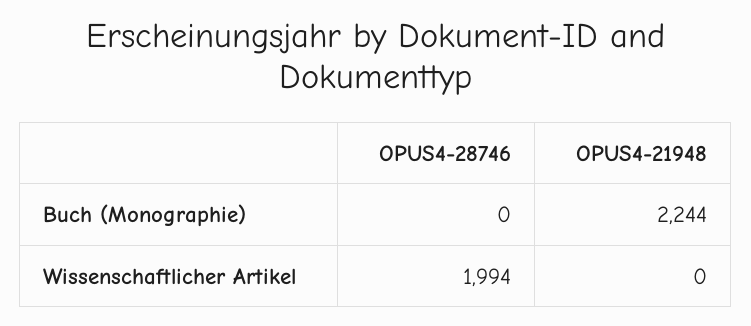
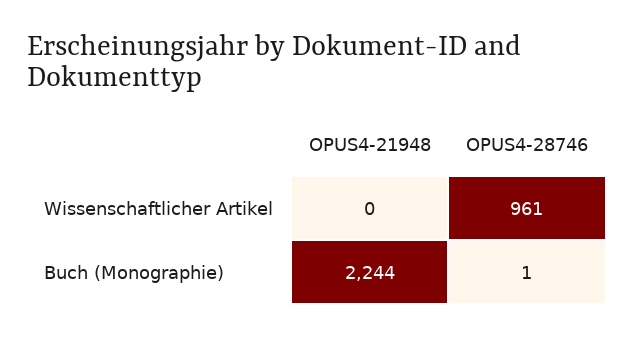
  {
    "OPUS4-28746": {
-     "Buch (Monographie)": 0,
+     "Buch (Monographie)": 1,
-     "Wissenschaftlicher Artikel": 1994
+     "Wissenschaftlicher Artikel": 961
    },
    "OPUS4-21948": {
      "Buch (Monographie)": 2244,
      "Wissenschaftlicher Artikel": 0
    }
  }

